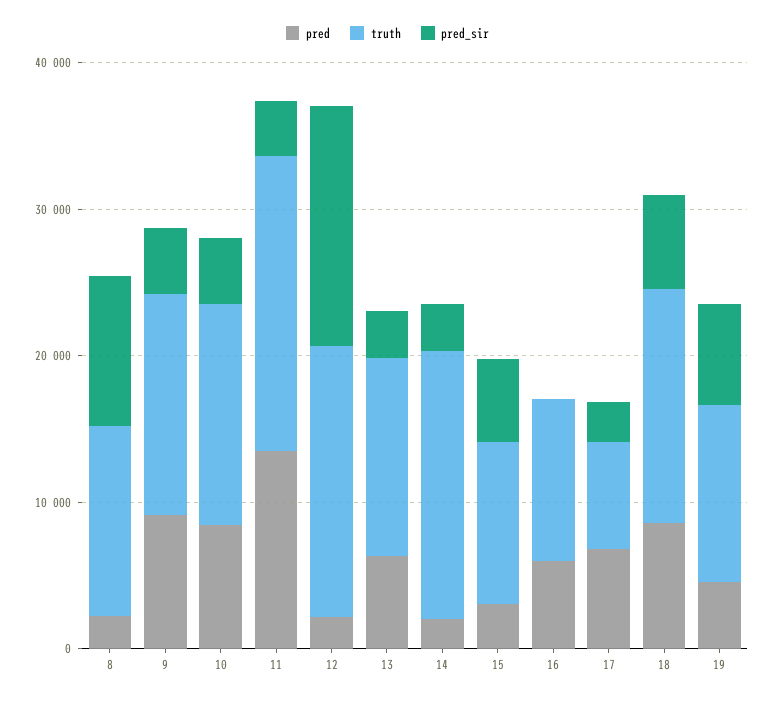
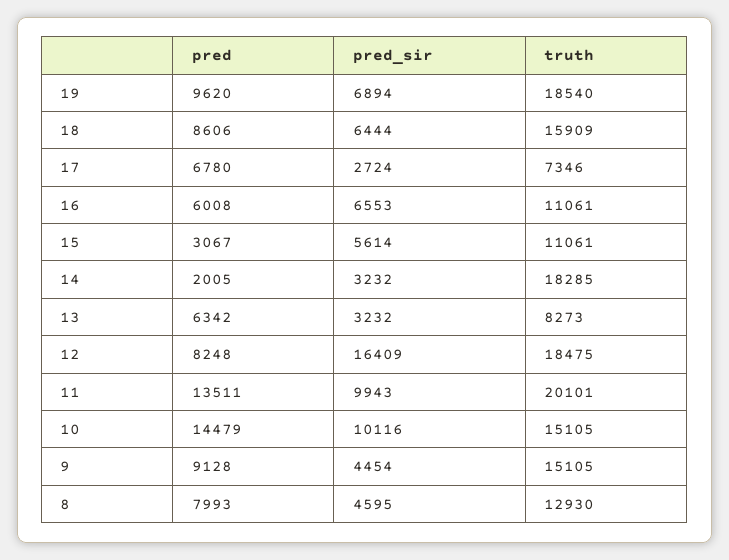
  {
    "pred": {
-     "8": 2000,
+     "8": 7993,
      "9": 9128,
-     "10": 8000,
+     "10": 14479,
      "11": 13511,
-     "12": 2000,
+     "12": 8248,
      "13": 6342,
      "14": 2005,
      "15": 3067,
      "16": 6008,
      "17": 6780,
      "18": 8606,
-     "19": 4000
+     "19": 9620
    },
    "truth": {
      "8": 12930,
      "9": 15105,
      "10": 15105,
      "11": 20101,
      "12": 18475,
-     "13": 14000,
+     "13": 8273,
      "14": 18285,
      "15": 11061,
      "16": 11061,
      "17": 7346,
      "18": 15909,
-     "19": 12000
+     "19": 18540
    },
    "pred_sir": {
-     "8": 10000,
+     "8": 4595,
      "9": 4454,
-     "10": 4000,
+     "10": 10116,
-     "11": 4000,
+     "11": 9943,
      "12": 16409,
      "13": 3232,
      "14": 3232,
      "15": 5614,
-     "16": 0,
+     "16": 6553,
      "17": 2724,
      "18": 6444,
      "19": 6894
    }
  }

